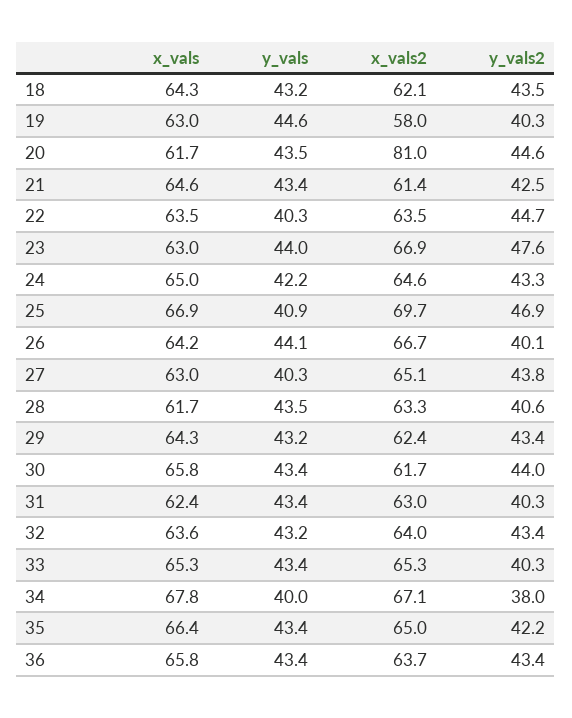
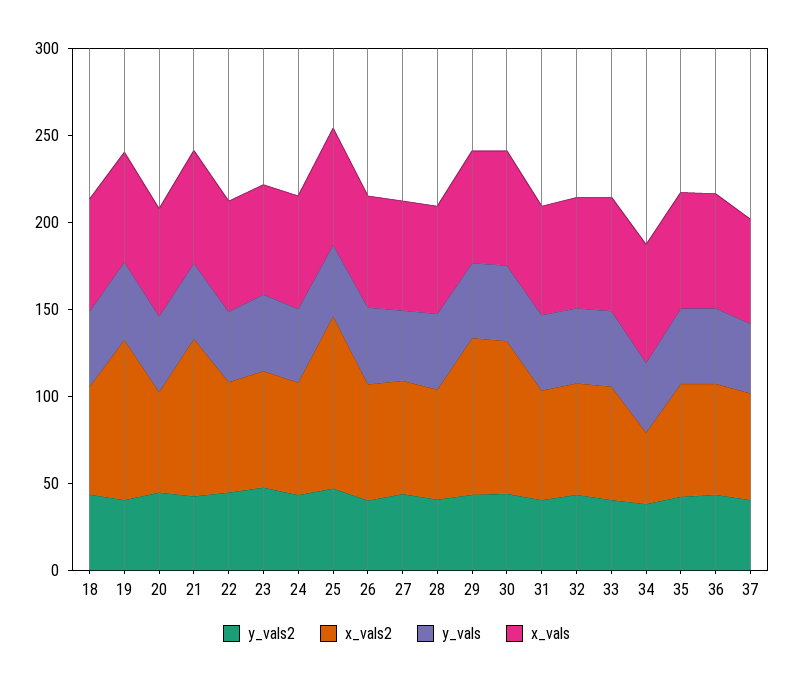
  {
    "x_vals": {
      "18": 64.3,
      "19": 63,
      "20": 61.7,
      "21": 64.6,
      "22": 63.5,
      "23": 63,
      "24": 65,
      "25": 66.9,
      "26": 64.2,
      "27": 63,
      "28": 61.7,
      "29": 64.3,
      "30": 65.8,
      "31": 62.4,
      "32": 63.6,
      "33": 65.3,
      "34": 67.8,
      "35": 66.4,
-     "36": 65.8
+     "36": 65.8,
+     "37": 60
    },
    "y_vals": {
      "18": 43.2,
      "19": 44.6,
      "20": 43.5,
      "21": 43.4,
      "22": 40.3,
      "23": 44,
      "24": 42.2,
      "25": 40.9,
      "26": 44.1,
      "27": 40.3,
      "28": 43.5,
      "29": 43.2,
      "30": 43.4,
      "31": 43.4,
      "32": 43.2,
      "33": 43.4,
      "34": 40,
      "35": 43.4,
-     "36": 43.4
+     "36": 43.4,
+     "37": 40
    },
    "x_vals2": {
      "18": 62.1,
-     "19": 58,
+     "19": 90,
-     "20": 81,
+     "20": 60,
-     "21": 61.4,
+     "21": 90,
      "22": 63.5,
      "23": 66.9,
      "24": 64.6,
-     "25": 69.7,
+     "25": 100,
      "26": 66.7,
      "27": 65.1,
      "28": 63.3,
-     "29": 62.4,
+     "29": 90,
-     "30": 61.7,
+     "30": 90,
      "31": 63,
      "32": 64,
      "33": 65.3,
-     "34": 67.1,
+     "34": 40,
      "35": 65,
-     "36": 63.7
+     "36": 63.7,
+     "37": 60
    },
    "y_vals2": {
      "18": 43.5,
      "19": 40.3,
      "20": 44.6,
      "21": 42.5,
      "22": 44.7,
      "23": 47.6,
      "24": 43.3,
      "25": 46.9,
      "26": 40.1,
      "27": 43.8,
      "28": 40.6,
      "29": 43.4,
      "30": 44,
      "31": 40.3,
      "32": 43.4,
      "33": 40.3,
      "34": 38,
      "35": 42.2,
-     "36": 43.4
+     "36": 43.4,
+     "37": 40
    }
  }

